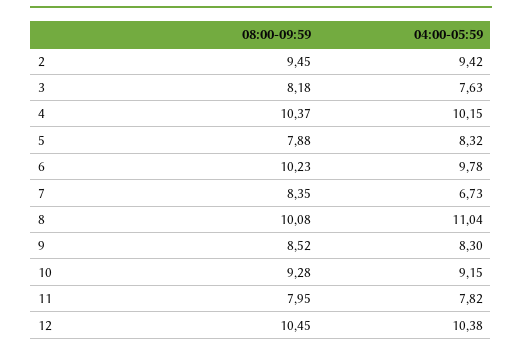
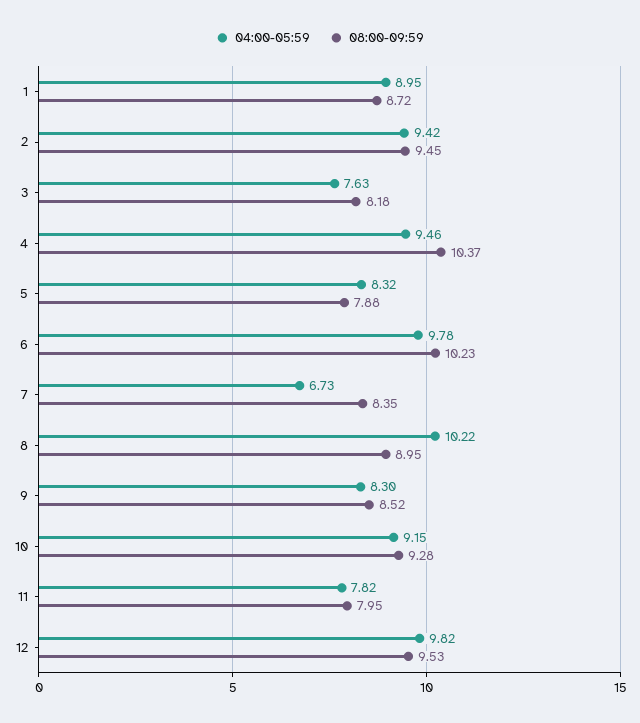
  {
    "08:00-09:59": {
      "2": 9.45,
      "3": 8.18,
      "4": 10.37,
      "5": 7.88,
      "6": 10.23,
      "7": 8.35,
-     "8": 10.08,
+     "8": 8.95,
      "9": 8.52,
      "10": 9.28,
      "11": 7.95,
-     "12": 10.45
+     "12": 9.53,
+     "1": 8.72
    },
    "04:00-05:59": {
      "2": 9.42,
      "3": 7.63,
-     "4": 10.15,
+     "4": 9.46,
      "5": 8.32,
      "6": 9.78,
      "7": 6.73,
-     "8": 11.04,
+     "8": 10.22,
      "9": 8.3,
      "10": 9.15,
      "11": 7.82,
-     "12": 10.38
+     "12": 9.82,
+     "1": 8.95
    }
  }

